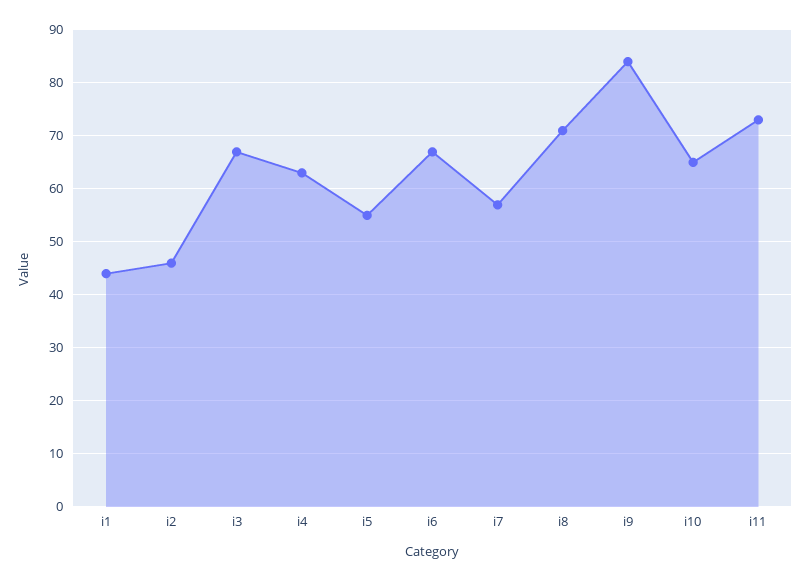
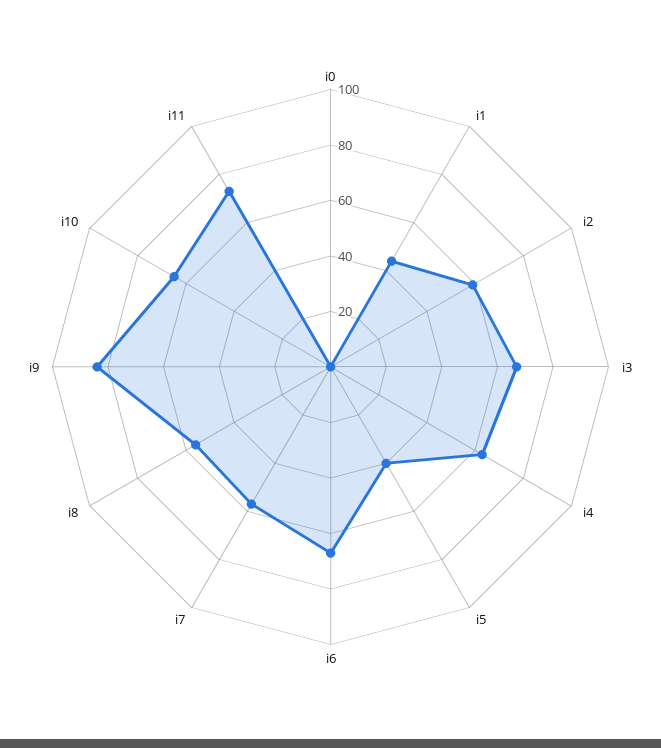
  {
    "i1": 45,
-   "i2": 45,
+   "i2": 60,
    "i3": 65,
    "i4": 65,
-   "i5": 55,
+   "i5": 40,
    "i6": 65,
    "i7": 55,
-   "i8": 70,
+   "i8": 55,
    "i9": 85,
    "i10": 65,
-   "i11": 75
+   "i11": 75,
+   "i0": 0
  }

